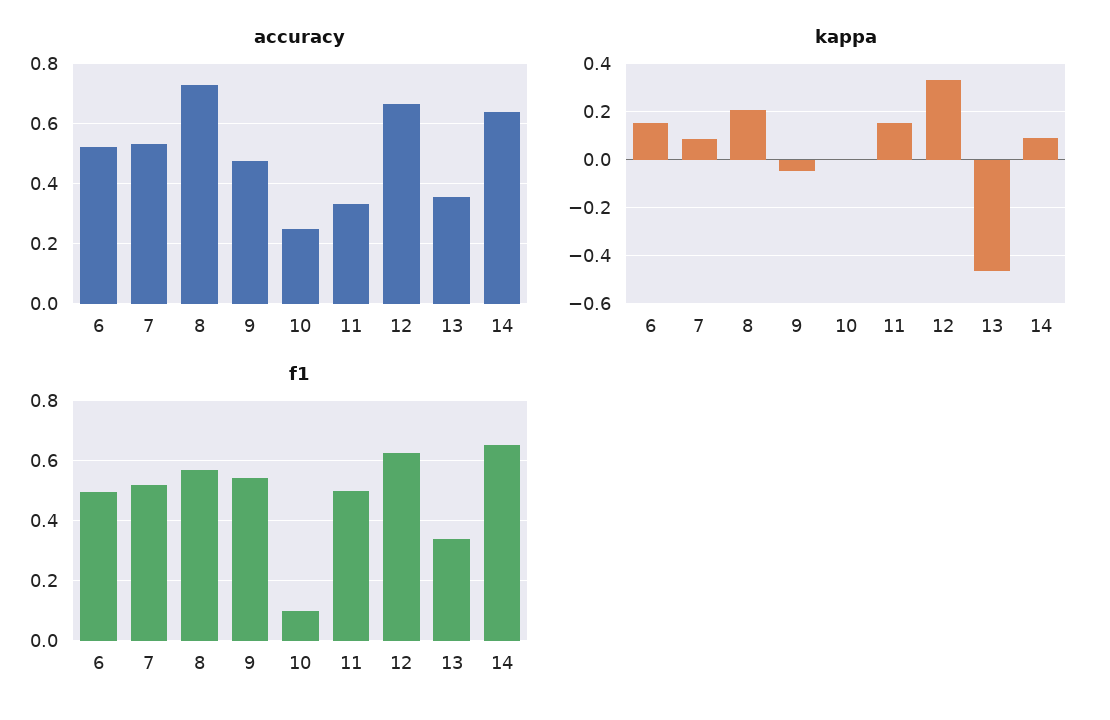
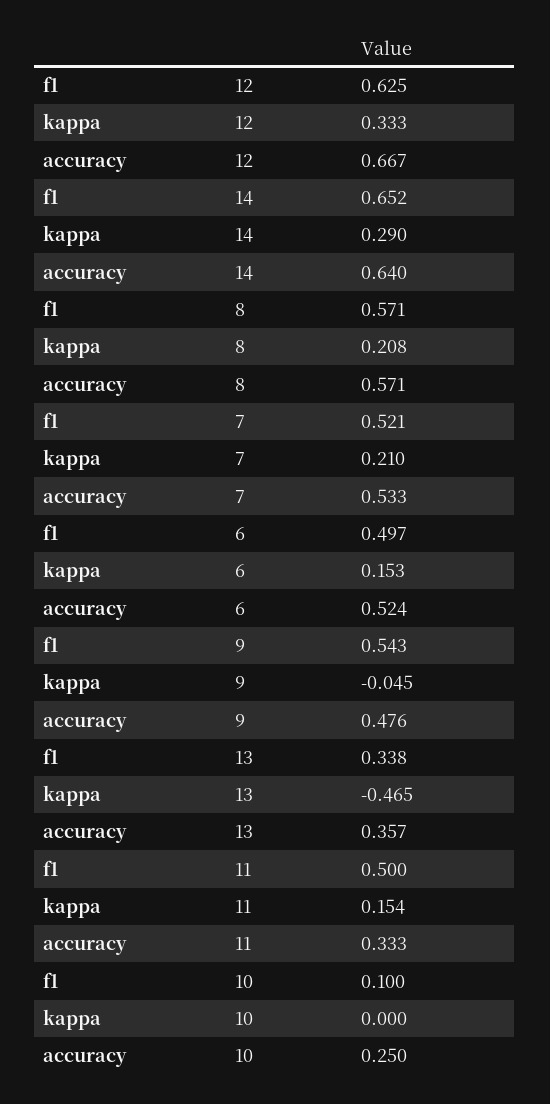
  {
    "accuracy": {
      "6": 0.524,
      "7": 0.533,
-     "8": 0.725,
+     "8": 0.571,
      "9": 0.476,
      "10": 0.25,
      "11": 0.333,
      "12": 0.667,
      "13": 0.357,
      "14": 0.64
    },
    "kappa": {
      "6": 0.153,
-     "7": 0.1,
+     "7": 0.21,
      "8": 0.208,
      "9": -0.045,
      "10": 0,
      "11": 0.154,
      "12": 0.333,
      "13": -0.465,
-     "14": 0.1
+     "14": 0.29
    },
    "f1": {
      "6": 0.497,
      "7": 0.521,
      "8": 0.571,
      "9": 0.543,
      "10": 0.1,
      "11": 0.5,
      "12": 0.625,
      "13": 0.338,
      "14": 0.652
    }
  }

